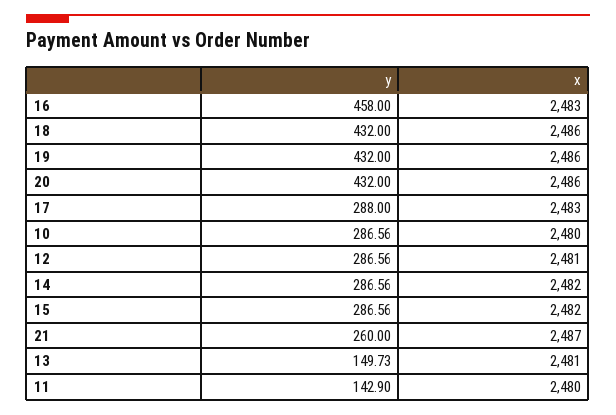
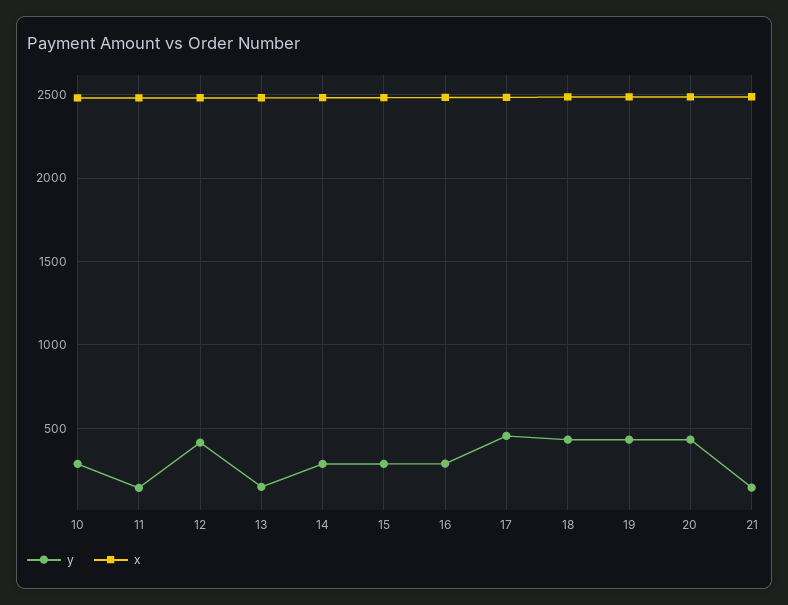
  {
    "y": {
-     "16": 458,
+     "16": 300,
      "18": 432,
      "19": 432,
      "20": 432,
-     "17": 288,
+     "17": 450,
      "10": 286.56,
-     "12": 286.56,
+     "12": 400,
      "14": 286.56,
      "15": 286.56,
-     "21": 260,
+     "21": 150,
      "13": 149.73,
      "11": 142.9
    },
    "x": {
      "16": 2483,
      "18": 2486,
      "19": 2486,
      "20": 2486,
      "17": 2483,
      "10": 2480,
      "12": 2481,
      "14": 2482,
      "15": 2482,
      "21": 2487,
      "13": 2481,
      "11": 2480
    }
  }

